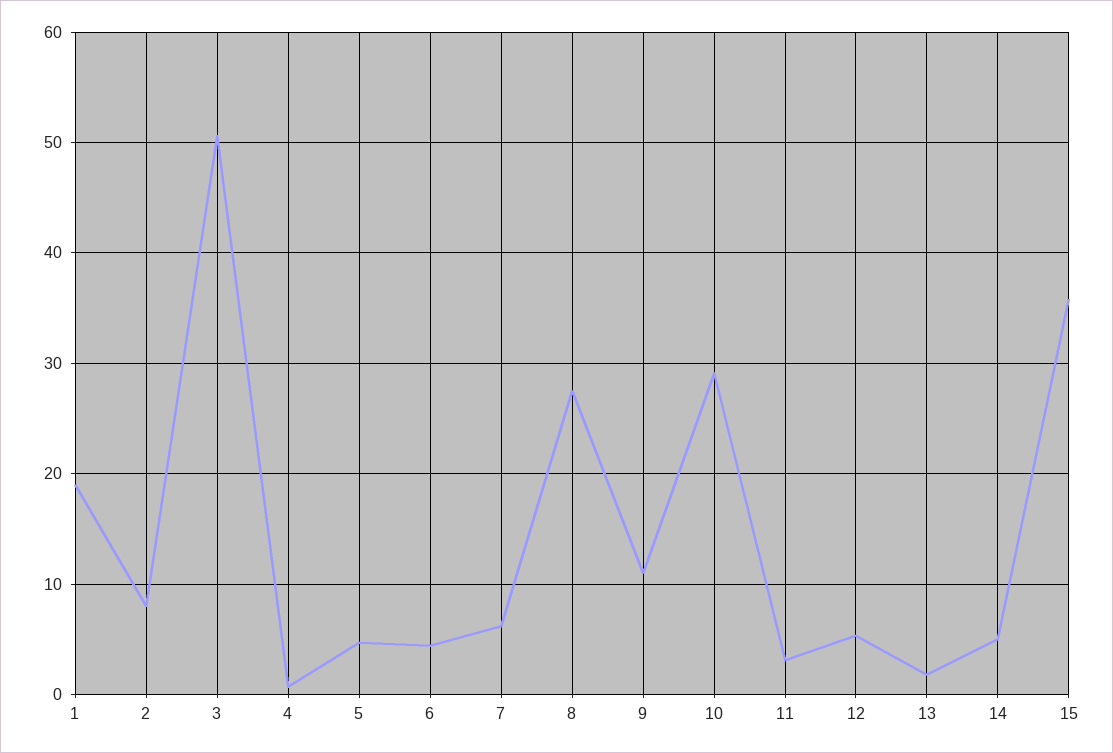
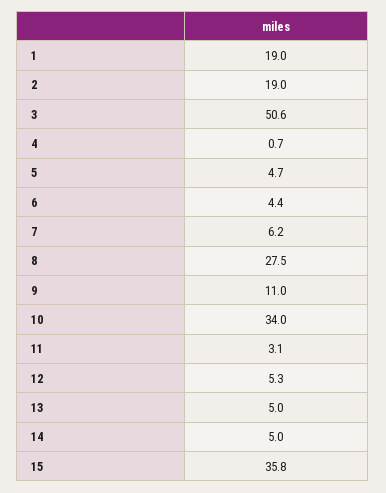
  {
    "1": 19,
-   "2": 8,
+   "2": 19,
    "3": 50.6,
    "4": 0.7,
    "5": 4.7,
    "6": 4.4,
    "7": 6.2,
    "8": 27.5,
    "9": 11,
-   "10": 29,
+   "10": 34,
    "11": 3.1,
    "12": 5.3,
-   "13": 2,
+   "13": 5,
    "14": 5,
    "15": 35.8
  }

